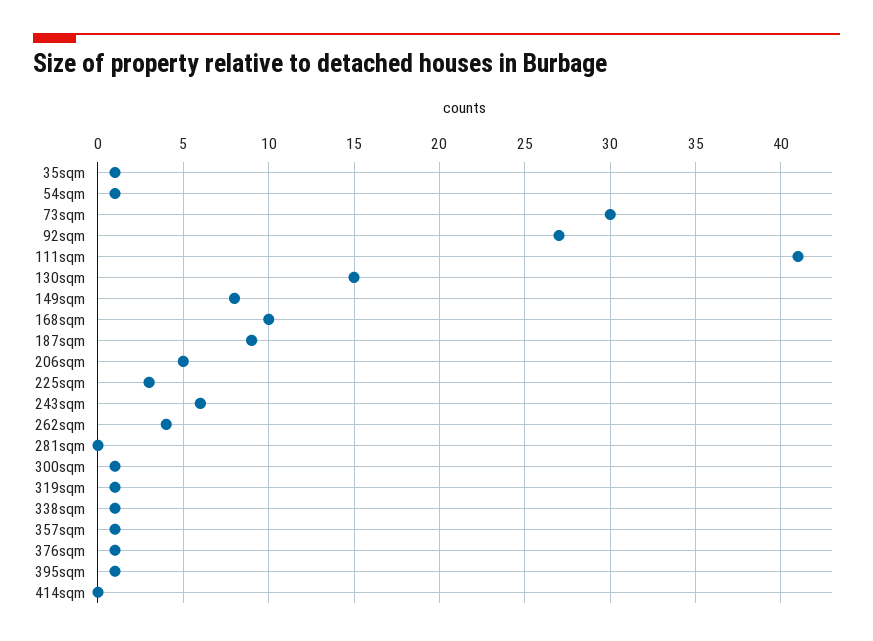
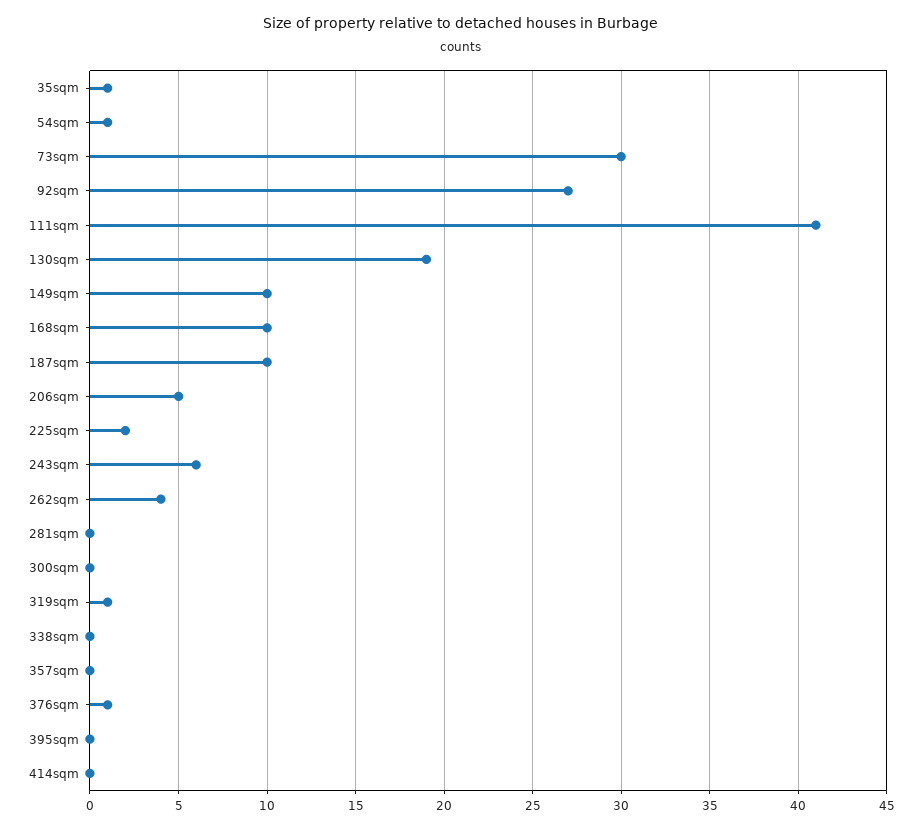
  {
    "35sqm": 1,
    "54sqm": 1,
    "73sqm": 30,
    "92sqm": 27,
    "111sqm": 41,
-   "130sqm": 15,
+   "130sqm": 19,
-   "149sqm": 8,
+   "149sqm": 10,
    "168sqm": 10,
-   "187sqm": 9,
+   "187sqm": 10,
    "206sqm": 5,
-   "225sqm": 3,
+   "225sqm": 2,
    "243sqm": 6,
    "262sqm": 4,
    "281sqm": 0,
-   "300sqm": 1,
+   "300sqm": 0,
    "319sqm": 1,
-   "338sqm": 1,
+   "338sqm": 0,
-   "357sqm": 1,
+   "357sqm": 0,
    "376sqm": 1,
-   "395sqm": 1,
+   "395sqm": 0,
    "414sqm": 0
  }

